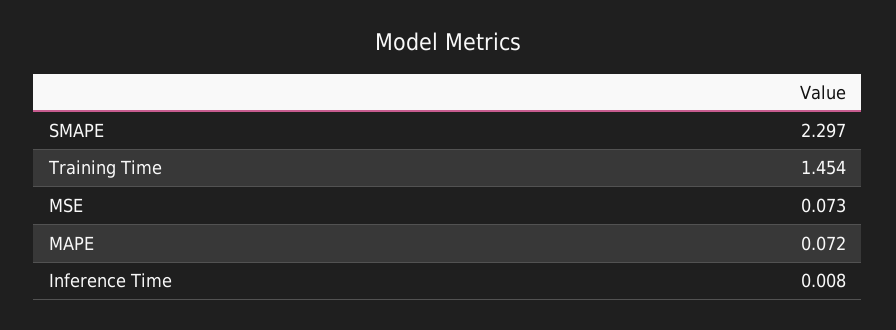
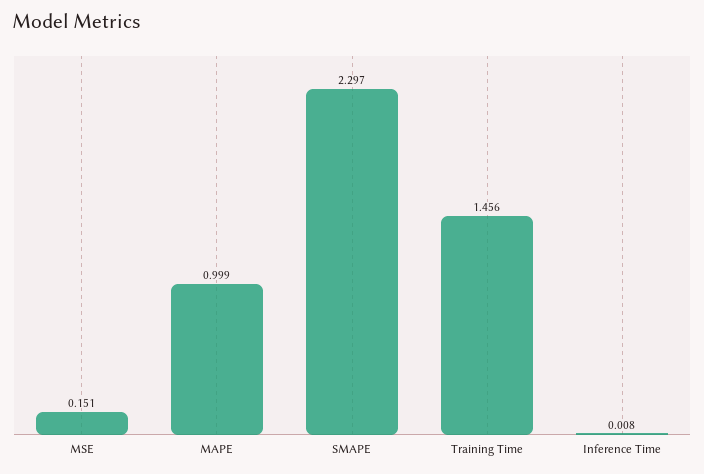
  {
    "SMAPE": 2.297,
-   "Training Time": 1.454,
+   "Training Time": 1.456,
-   "MSE": 0.073,
+   "MSE": 0.151,
-   "MAPE": 0.072,
+   "MAPE": 0.999,
    "Inference Time": 0.008
  }

